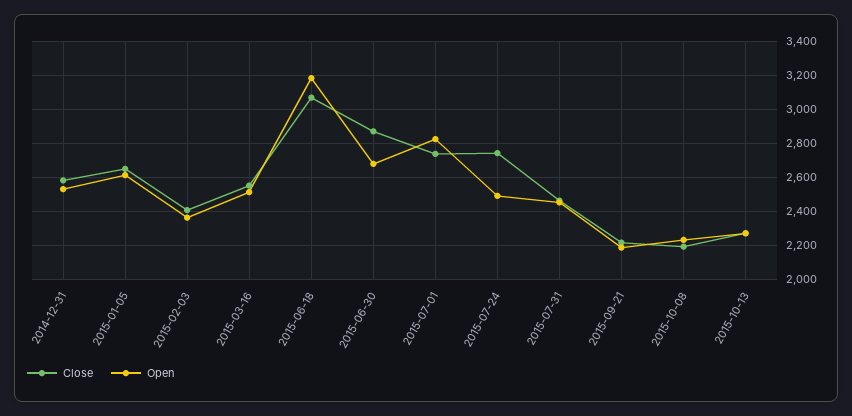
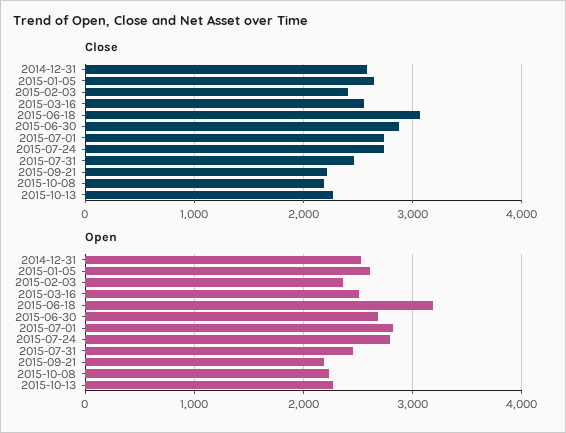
  {
    "Close": {
      "2014-12-31": 2600,
      "2015-01-05": 2650,
      "2015-02-03": 2400,
      "2015-03-16": 2550,
      "2015-06-18": 3050,
      "2015-06-30": 2850,
      "2015-07-01": 2750,
      "2015-07-24": 2750,
      "2015-07-31": 2450,
      "2015-09-21": 2200,
      "2015-10-08": 2200,
      "2015-10-13": 2250
    },
    "Open": {
      "2014-12-31": 2550,
      "2015-01-05": 2600,
      "2015-02-03": 2350,
      "2015-03-16": 2500,
      "2015-06-18": 3200,
      "2015-06-30": 2700,
      "2015-07-01": 2800,
-     "2015-07-24": 2500,
+     "2015-07-24": 2800,
      "2015-07-31": 2450,
      "2015-09-21": 2200,
      "2015-10-08": 2250,
      "2015-10-13": 2250
    }
  }

